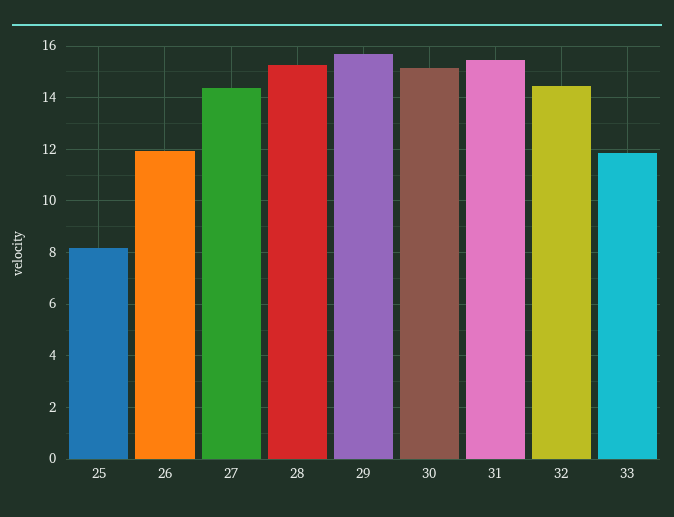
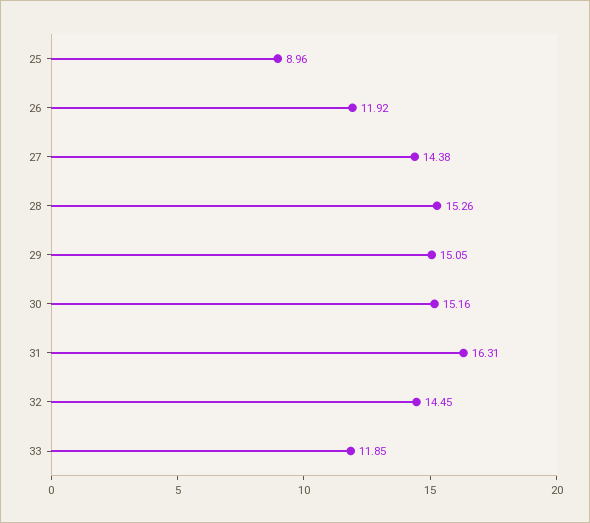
  {
-   "25": 8.25,
+   "25": 8.96,
    "26": 11.92,
    "27": 14.38,
    "28": 15.26,
-   "29": 15.75,
+   "29": 15.05,
    "30": 15.16,
-   "31": 15.5,
+   "31": 16.31,
    "32": 14.45,
    "33": 11.85
  }

